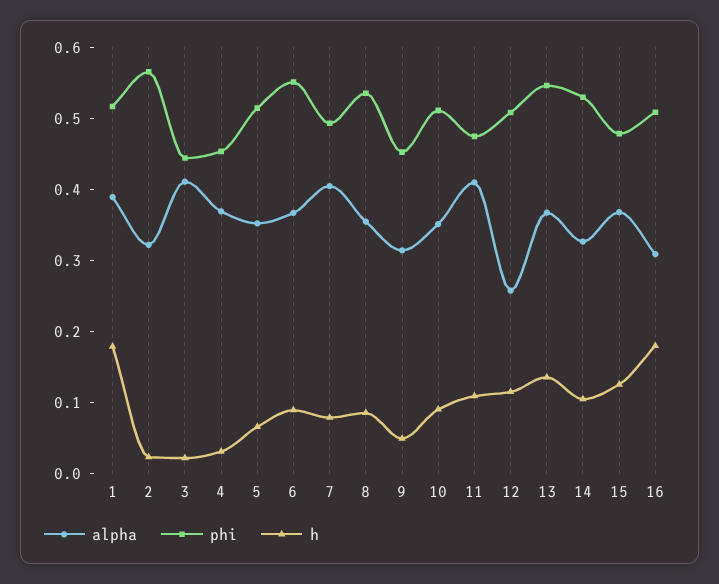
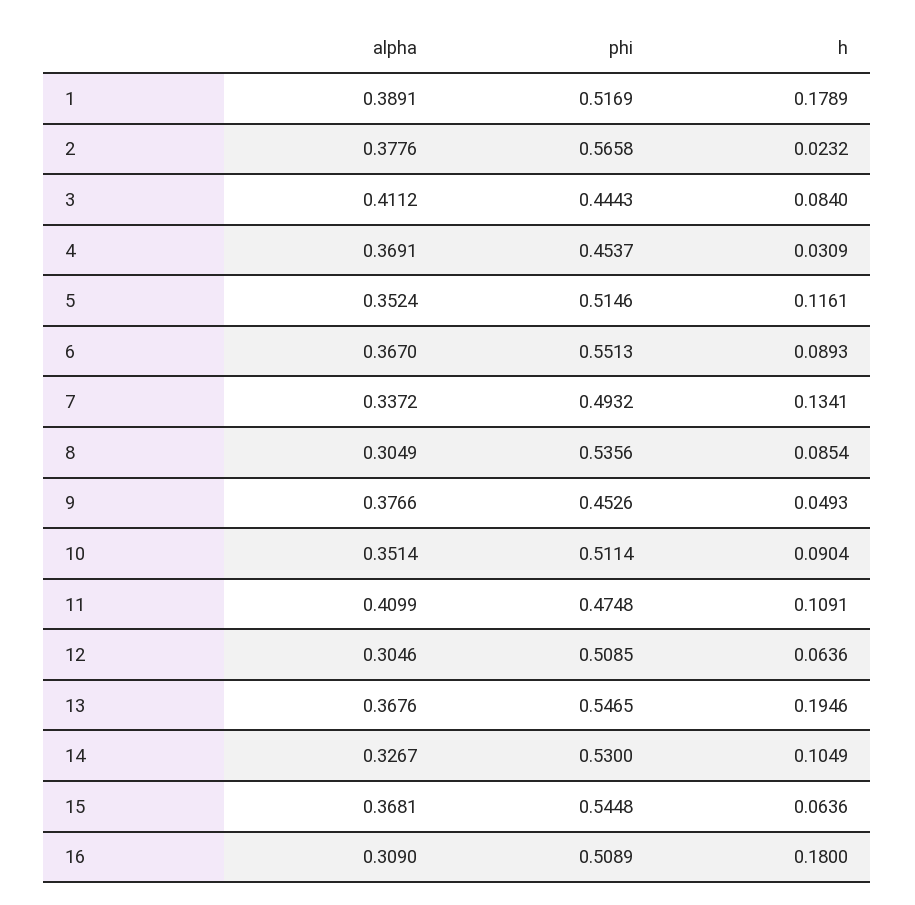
  {
    "alpha": {
      "1": 0.3891,
-     "2": 0.32,
+     "2": 0.3776,
      "3": 0.4112,
      "4": 0.3691,
      "5": 0.3524,
      "6": 0.367,
-     "7": 0.4,
+     "7": 0.3372,
-     "8": 0.36,
+     "8": 0.3049,
-     "9": 0.32,
+     "9": 0.3766,
      "10": 0.3514,
      "11": 0.4099,
-     "12": 0.26,
+     "12": 0.3046,
      "13": 0.3676,
      "14": 0.3267,
      "15": 0.3681,
      "16": 0.309
    },
    "phi": {
      "1": 0.5169,
      "2": 0.5658,
      "3": 0.4443,
      "4": 0.4537,
      "5": 0.5146,
      "6": 0.5513,
      "7": 0.4932,
      "8": 0.5356,
      "9": 0.4526,
      "10": 0.5114,
      "11": 0.4748,
      "12": 0.5085,
      "13": 0.5465,
      "14": 0.53,
-     "15": 0.48,
+     "15": 0.5448,
      "16": 0.5089
    },
    "h": {
      "1": 0.1789,
      "2": 0.0232,
-     "3": 0.02,
+     "3": 0.084,
      "4": 0.0309,
-     "5": 0.06,
+     "5": 0.1161,
      "6": 0.0893,
-     "7": 0.08,
+     "7": 0.1341,
      "8": 0.0854,
      "9": 0.0493,
      "10": 0.0904,
      "11": 0.1091,
-     "12": 0.12,
+     "12": 0.0636,
-     "13": 0.14,
+     "13": 0.1946,
      "14": 0.1049,
-     "15": 0.12,
+     "15": 0.0636,
      "16": 0.18
    }
  }

